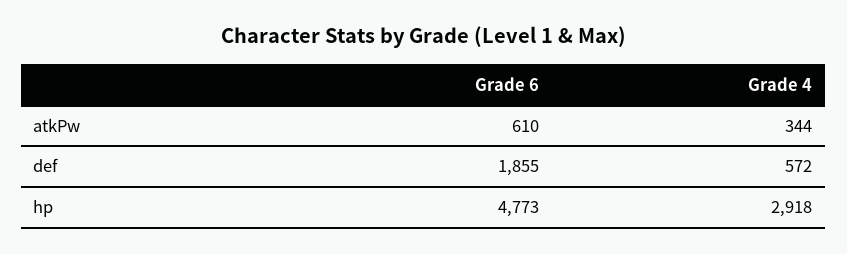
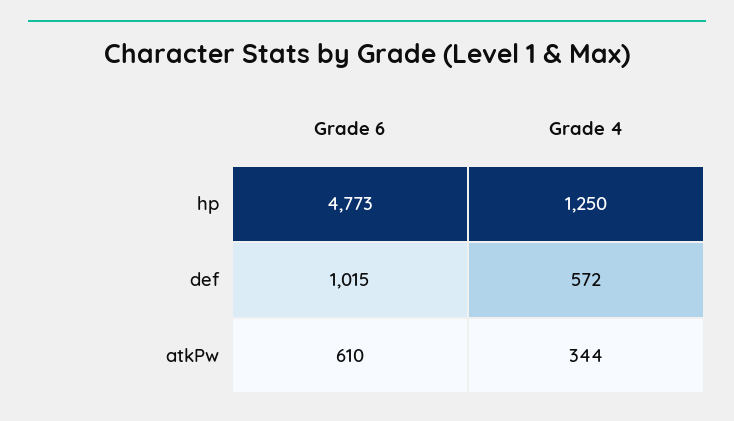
  {
    "Grade 6": {
      "atkPw": 610,
-     "def": 1855,
+     "def": 1015,
      "hp": 4773
    },
    "Grade 4": {
      "atkPw": 344,
      "def": 572,
-     "hp": 2918
+     "hp": 1250
    }
  }

